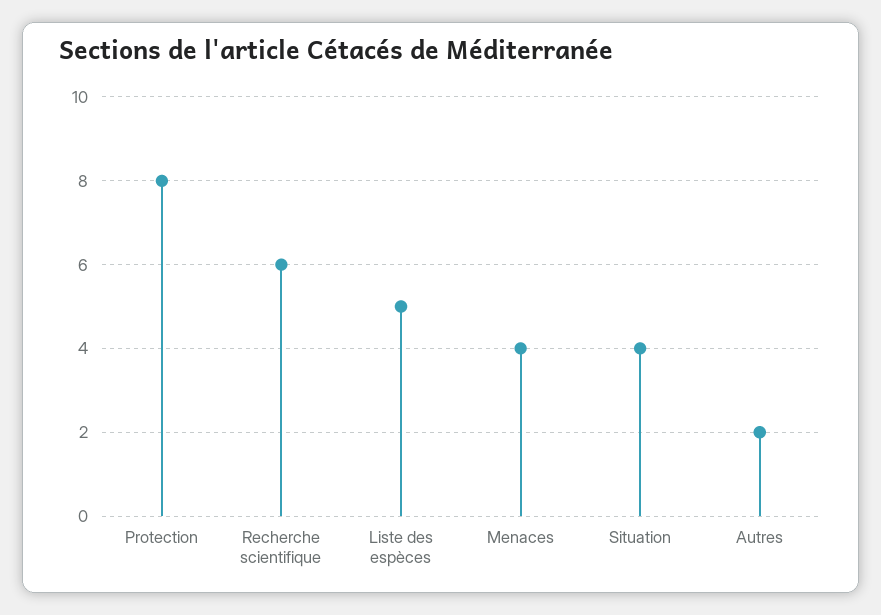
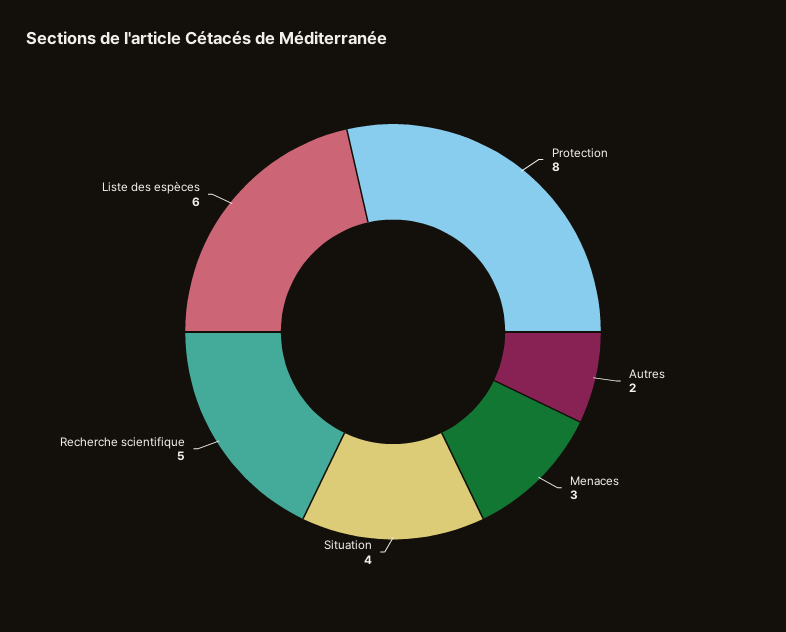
  {
    "Protection": 8,
-   "Recherche scientifique": 6,
+   "Recherche scientifique": 5,
-   "Liste des espèces": 5,
+   "Liste des espèces": 6,
-   "Menaces": 4,
+   "Menaces": 3,
    "Situation": 4,
    "Autres": 2
  }

